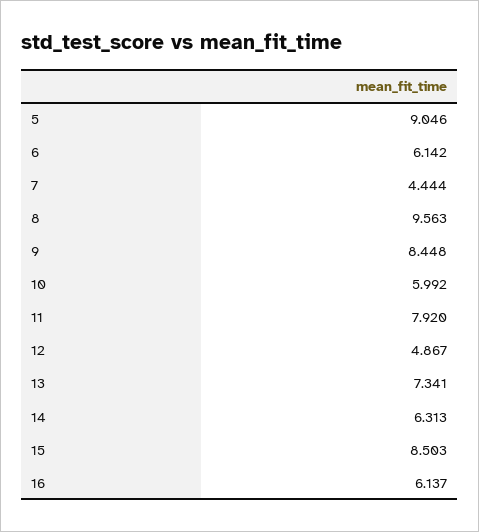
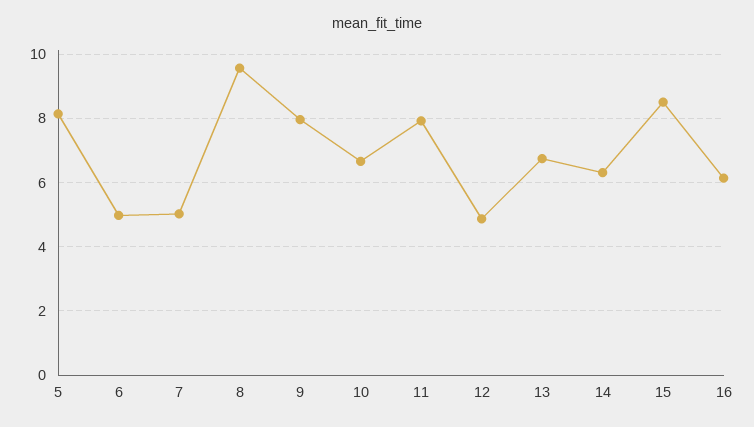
  {
-   "5": 9.046,
+   "5": 8.2,
-   "6": 6.142,
+   "6": 5,
-   "7": 4.444,
+   "7": 5,
    "8": 9.563,
-   "9": 8.448,
+   "9": 8,
-   "10": 5.992,
+   "10": 6.6,
    "11": 7.92,
    "12": 4.867,
-   "13": 7.341,
+   "13": 6.8,
    "14": 6.313,
    "15": 8.503,
    "16": 6.137
  }

